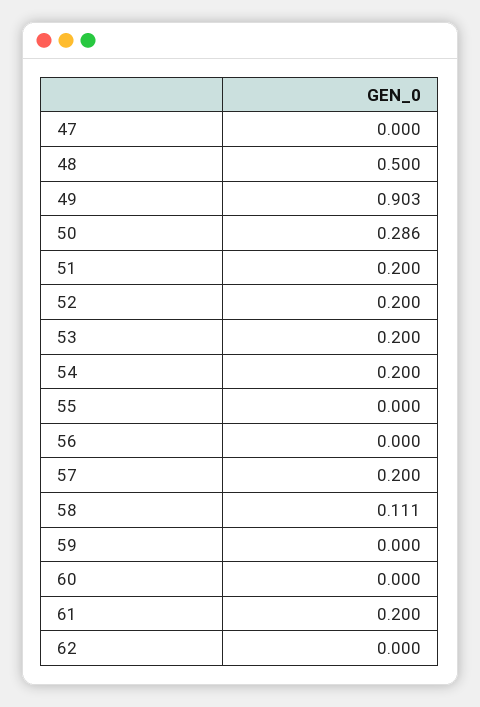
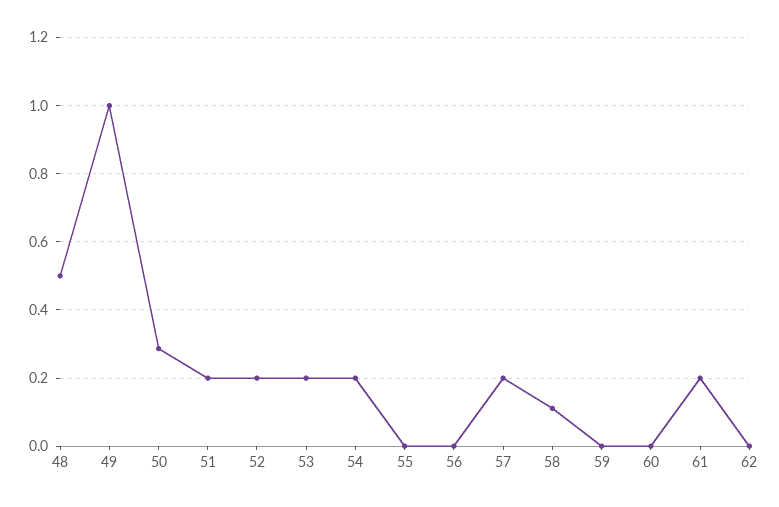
  {
-   "47": 0,
    "48": 0.5,
-   "49": 0.903,
+   "49": 1,
    "50": 0.286,
    "51": 0.2,
    "52": 0.2,
    "53": 0.2,
    "54": 0.2,
    "55": 0,
    "56": 0,
    "57": 0.2,
    "58": 0.111,
    "59": 0,
    "60": 0,
    "61": 0.2,
    "62": 0
  }

